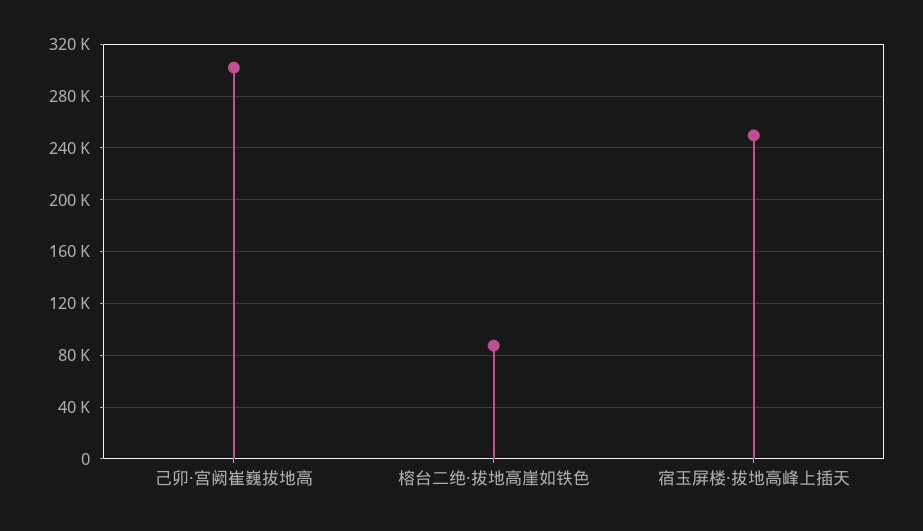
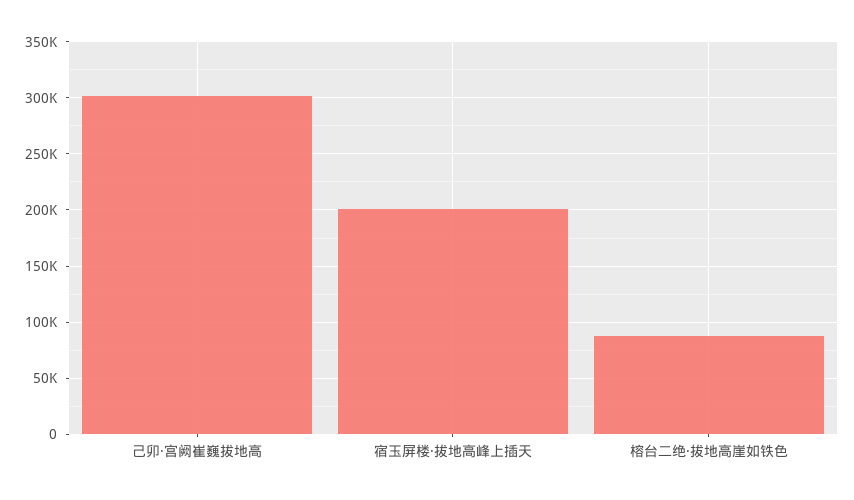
  {
    "己卯·宫阙崔巍拔地高": 300000,
    "榕台二绝·拔地高崖如铁色": 85000,
-   "宿玉屏楼·拔地高峰上插天": 250000
+   "宿玉屏楼·拔地高峰上插天": 200000
  }

